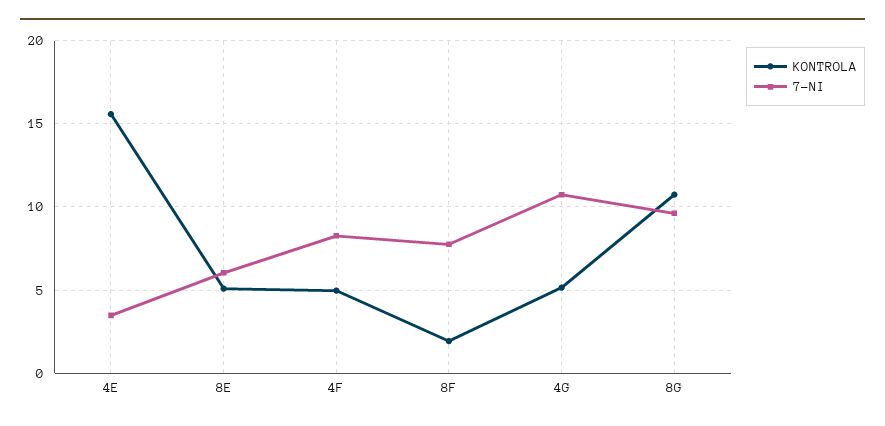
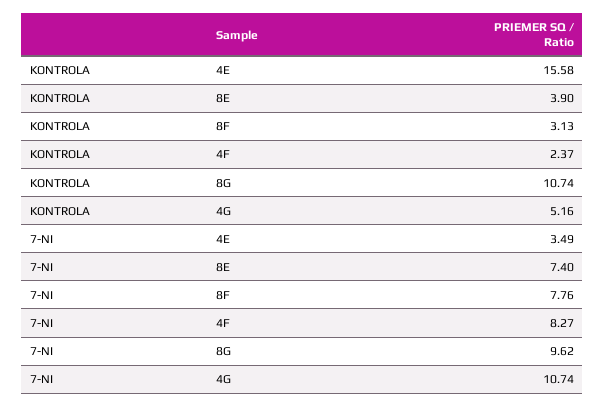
  {
    "KONTROLA": {
      "4E": 15.58,
-     "8E": 5,
+     "8E": 3.9,
-     "4F": 5,
+     "4F": 2.37,
-     "8F": 2,
+     "8F": 3.13,
      "4G": 5.16,
      "8G": 10.74
    },
    "7-NI": {
      "4E": 3.49,
-     "8E": 6,
+     "8E": 7.4,
      "4F": 8.27,
      "8F": 7.76,
      "4G": 10.74,
      "8G": 9.62
    }
  }

